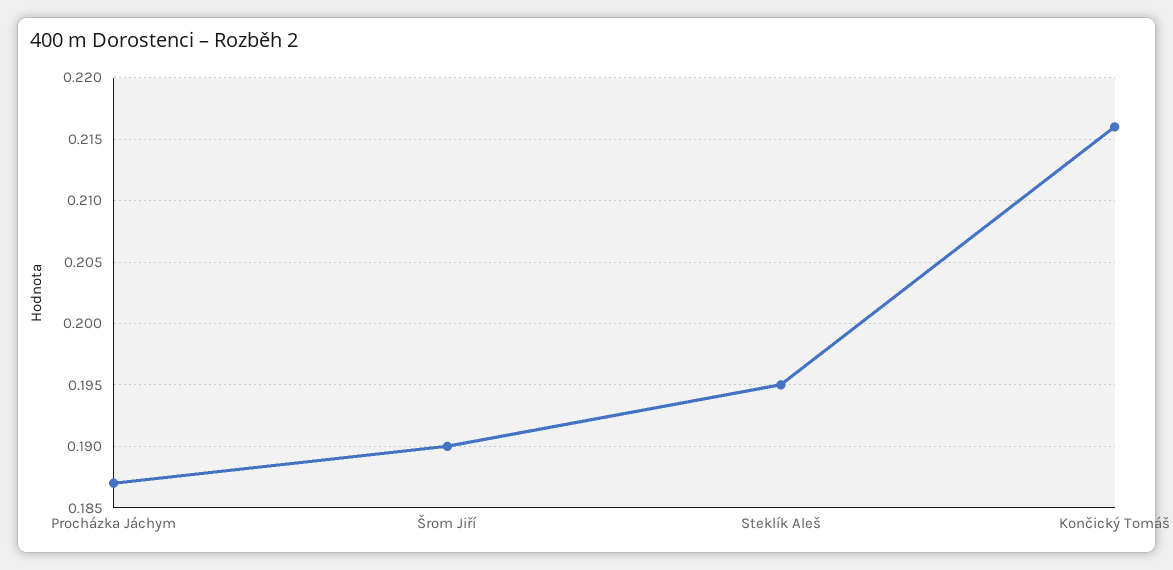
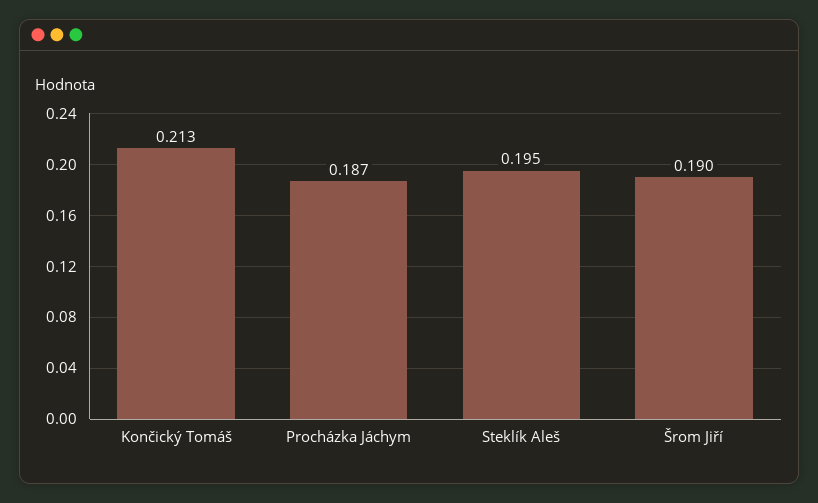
  {
    "Procházka Jáchym": 0.187,
    "Šrom Jiří": 0.19,
    "Steklík Aleš": 0.195,
-   "Končický Tomáš": 0.216
+   "Končický Tomáš": 0.213
  }

